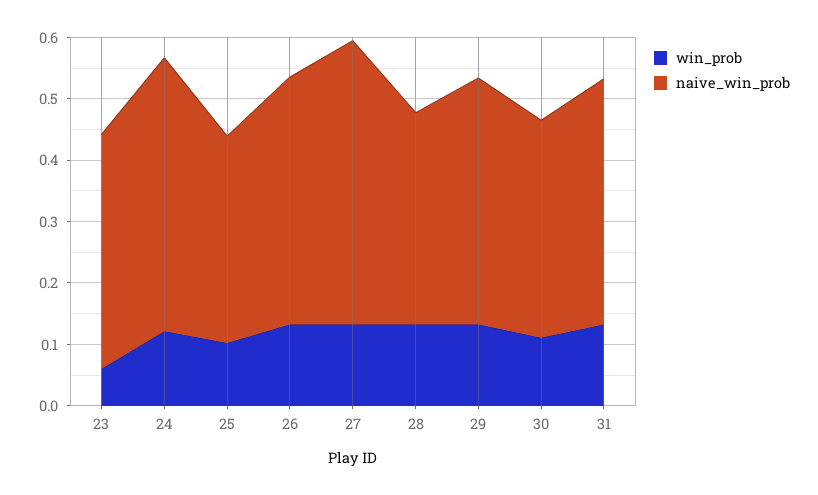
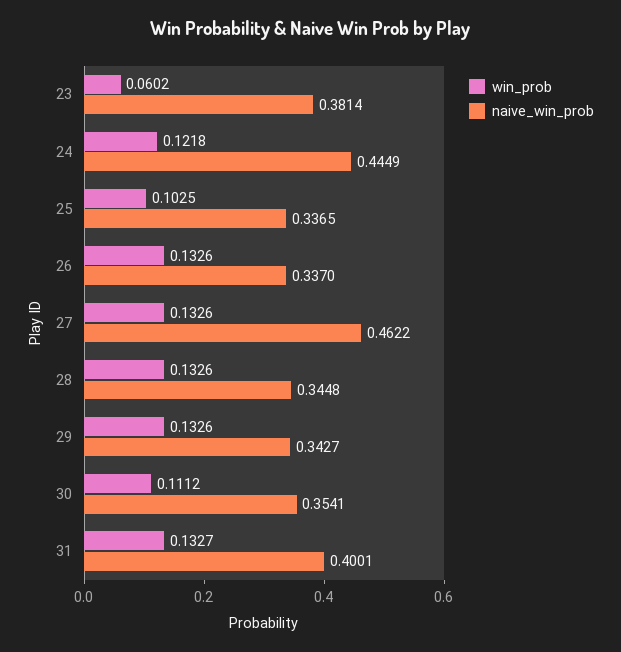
  {
    "win_prob": {
      "23": 0.0602,
      "24": 0.1218,
      "25": 0.1025,
      "26": 0.1326,
      "27": 0.1326,
      "28": 0.1326,
      "29": 0.1326,
      "30": 0.1112,
      "31": 0.1327
    },
    "naive_win_prob": {
      "23": 0.3814,
      "24": 0.4449,
      "25": 0.3365,
-     "26": 0.4,
+     "26": 0.337,
      "27": 0.4622,
      "28": 0.3448,
-     "29": 0.4,
+     "29": 0.3427,
      "30": 0.3541,
      "31": 0.4001
    }
  }

